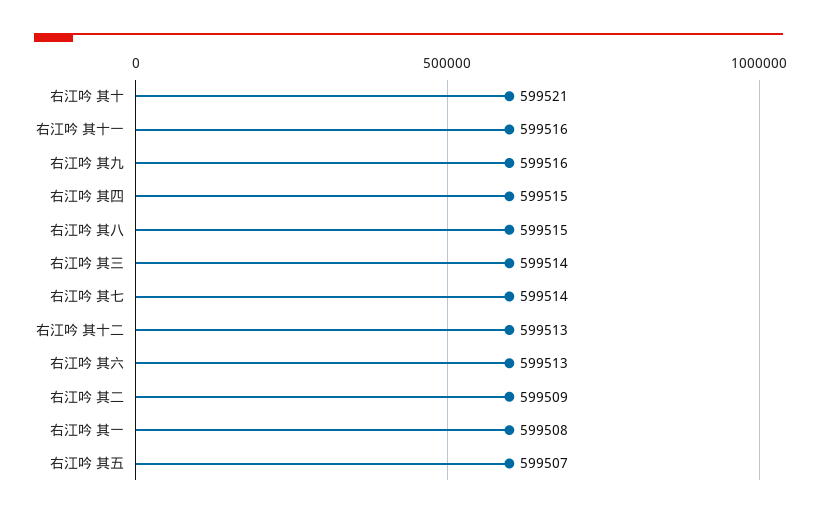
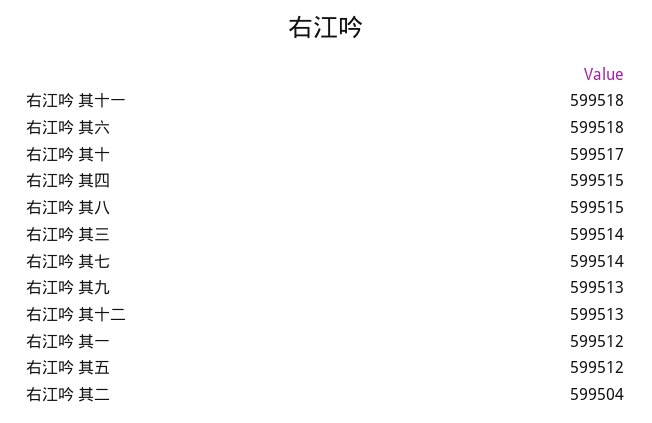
  {
-   "右江吟 其十": 599521,
+   "右江吟 其十": 599517,
-   "右江吟 其十一": 599516,
+   "右江吟 其十一": 599518,
-   "右江吟 其九": 599516,
+   "右江吟 其九": 599513,
    "右江吟 其四": 599515,
    "右江吟 其八": 599515,
    "右江吟 其三": 599514,
    "右江吟 其七": 599514,
    "右江吟 其十二": 599513,
-   "右江吟 其六": 599513,
+   "右江吟 其六": 599518,
-   "右江吟 其二": 599509,
+   "右江吟 其二": 599504,
-   "右江吟 其一": 599508,
+   "右江吟 其一": 599512,
-   "右江吟 其五": 599507
+   "右江吟 其五": 599512
  }

